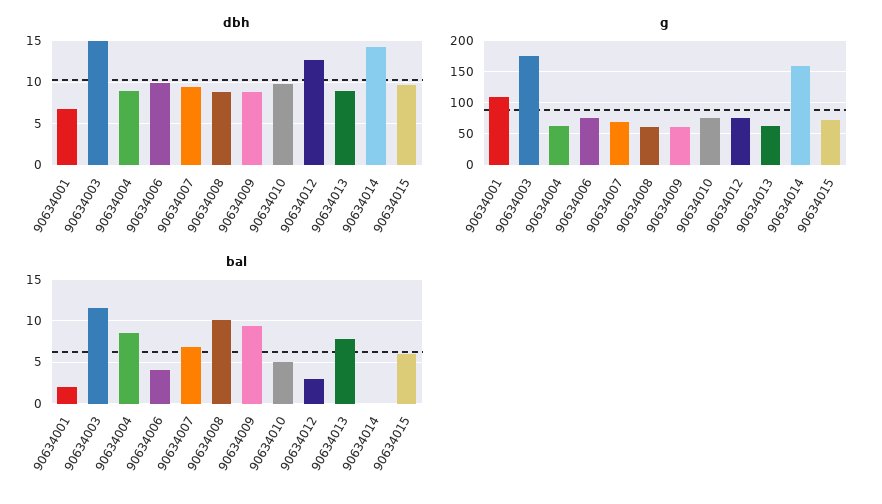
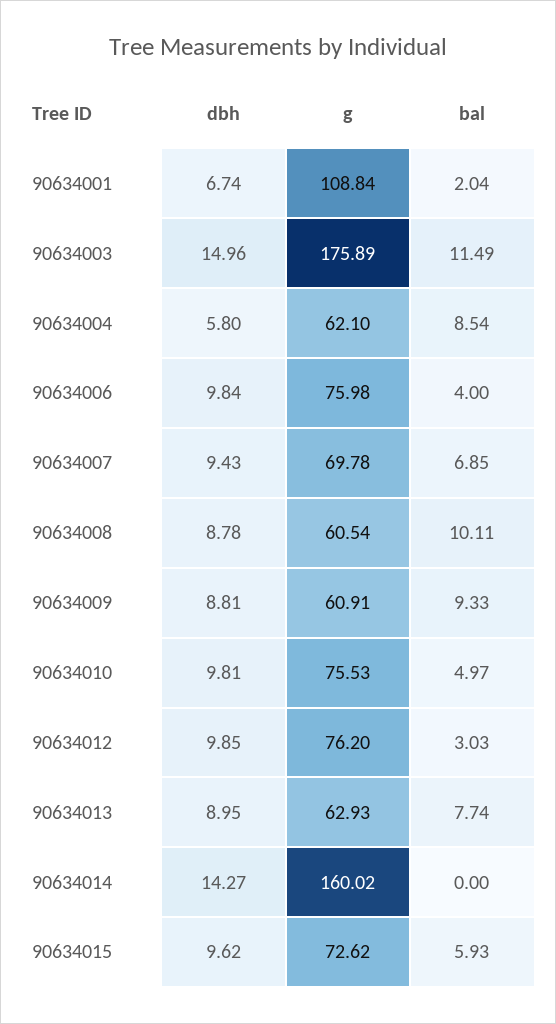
  {
    "dbh": {
      "90634001": 6.74,
      "90634003": 14.96,
-     "90634004": 9,
+     "90634004": 5.8,
      "90634006": 9.84,
      "90634007": 9.43,
      "90634008": 8.78,
      "90634009": 8.81,
      "90634010": 9.81,
-     "90634012": 13,
+     "90634012": 9.85,
      "90634013": 8.95,
      "90634014": 14.27,
      "90634015": 9.62
    },
    "g": {
      "90634001": 108.84,
      "90634003": 175.89,
      "90634004": 62.1,
      "90634006": 75.98,
      "90634007": 69.78,
      "90634008": 60.54,
      "90634009": 60.91,
      "90634010": 75.53,
      "90634012": 76.2,
      "90634013": 62.93,
      "90634014": 160.02,
      "90634015": 72.62
    },
    "bal": {
      "90634001": 2.04,
      "90634003": 11.49,
      "90634004": 8.54,
      "90634006": 4,
      "90634007": 6.85,
      "90634008": 10.11,
      "90634009": 9.33,
      "90634010": 4.97,
      "90634012": 3.03,
      "90634013": 7.74,
      "90634014": 0,
      "90634015": 5.93
    }
  }

